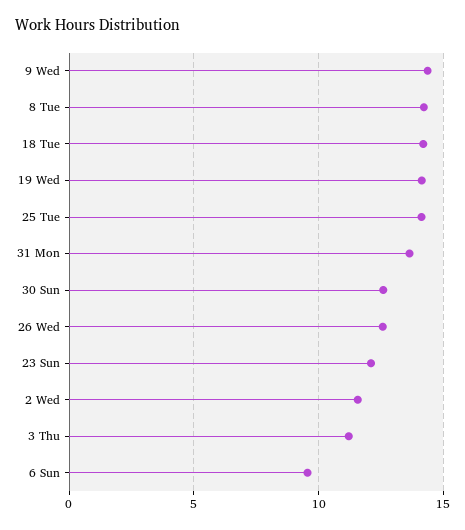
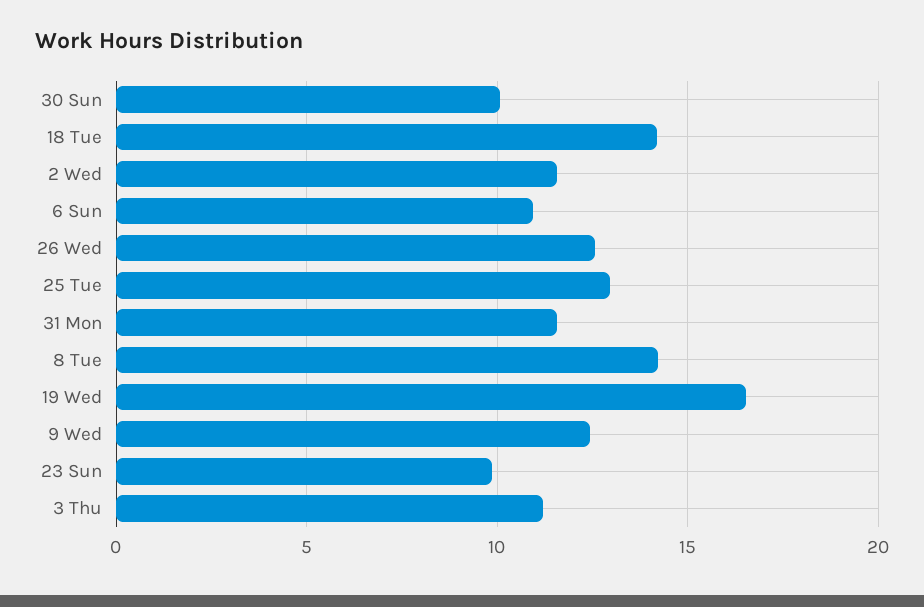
  {
-   "9 Wed": 14.5,
+   "9 Wed": 12.5,
    "8 Tue": 14,
    "18 Tue": 14,
-   "19 Wed": 14,
+   "19 Wed": 16.5,
-   "25 Tue": 14,
+   "25 Tue": 13,
-   "31 Mon": 13.5,
+   "31 Mon": 11.5,
-   "30 Sun": 12.5,
+   "30 Sun": 10,
    "26 Wed": 12.5,
-   "23 Sun": 12,
+   "23 Sun": 10,
    "2 Wed": 11.5,
    "3 Thu": 11,
-   "6 Sun": 9.5
+   "6 Sun": 11
  }

